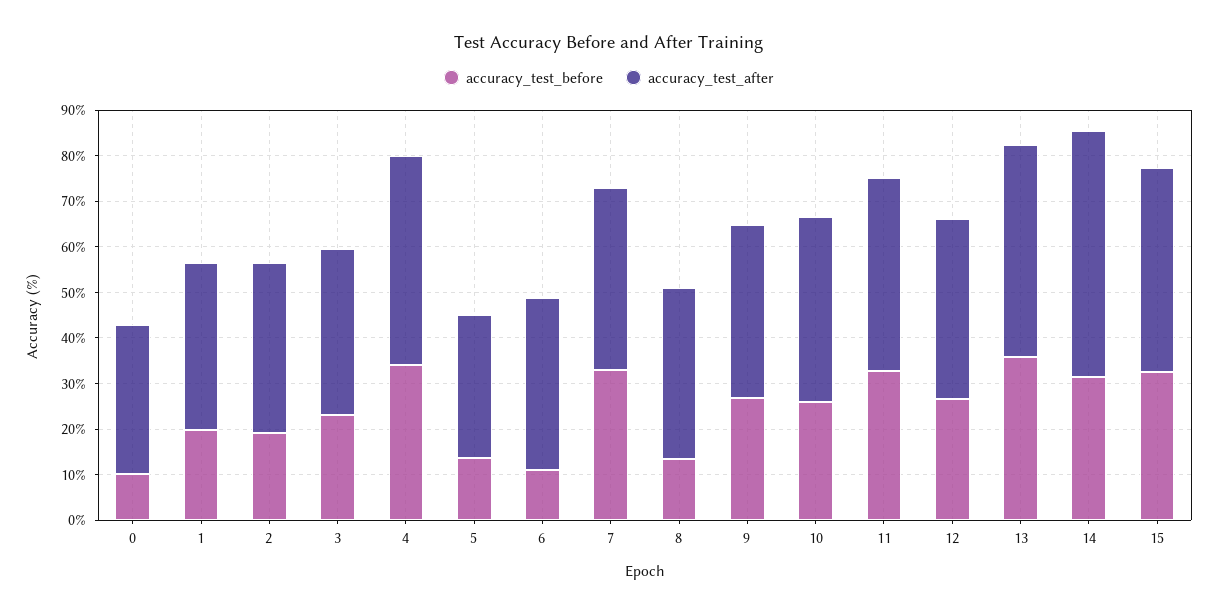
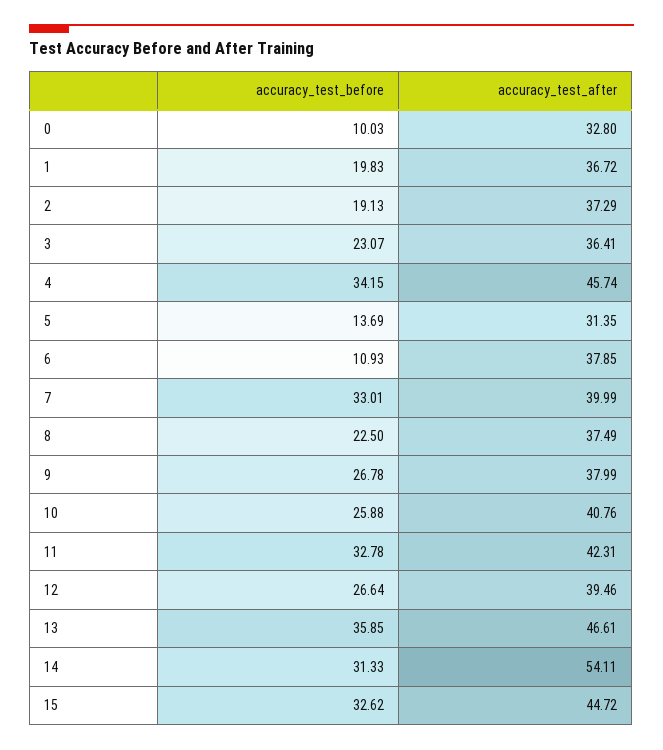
  {
    "accuracy_test_before": {
      "0": 10.03,
      "1": 19.83,
      "2": 19.13,
      "3": 23.07,
      "4": 34.15,
      "5": 13.69,
      "6": 10.93,
      "7": 33.01,
-     "8": 14,
+     "8": 22.5,
      "9": 26.78,
      "10": 25.88,
      "11": 32.78,
      "12": 26.64,
      "13": 35.85,
      "14": 31.33,
      "15": 32.62
    },
    "accuracy_test_after": {
      "0": 32.8,
      "1": 36.72,
      "2": 37.29,
      "3": 36.41,
      "4": 45.74,
      "5": 31.35,
      "6": 37.85,
      "7": 39.99,
      "8": 37.49,
      "9": 37.99,
      "10": 40.76,
      "11": 42.31,
      "12": 39.46,
      "13": 46.61,
      "14": 54.11,
      "15": 44.72
    }
  }

